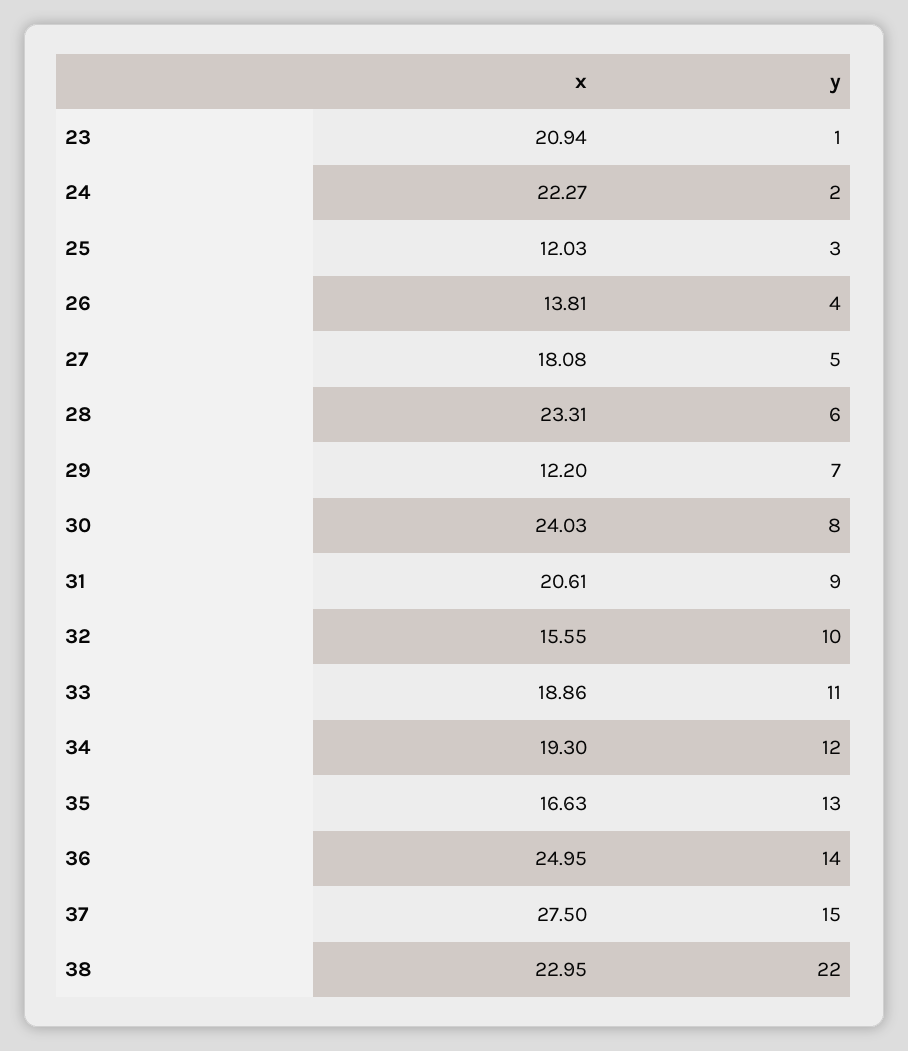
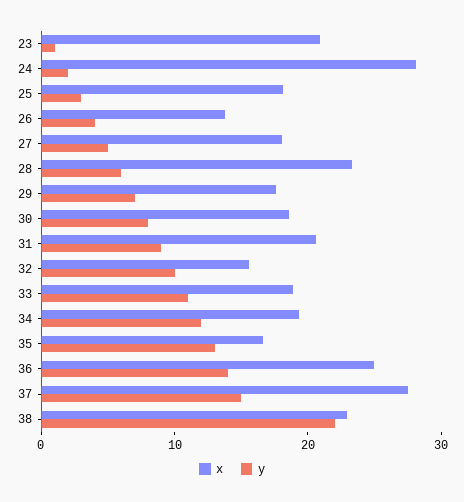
  {
    "x": {
      "23": 20.94,
-     "24": 22.27,
+     "24": 28,
-     "25": 12.03,
+     "25": 18,
      "26": 13.81,
      "27": 18.08,
      "28": 23.31,
-     "29": 12.2,
+     "29": 18,
-     "30": 24.03,
+     "30": 18,
      "31": 20.61,
      "32": 15.55,
      "33": 18.86,
      "34": 19.3,
      "35": 16.63,
      "36": 24.95,
      "37": 27.5,
      "38": 22.95
    },
    "y": {
      "23": 1,
      "24": 2,
      "25": 3,
      "26": 4,
      "27": 5,
      "28": 6,
      "29": 7,
      "30": 8,
      "31": 9,
      "32": 10,
      "33": 11,
      "34": 12,
      "35": 13,
      "36": 14,
      "37": 15,
      "38": 22
    }
  }

